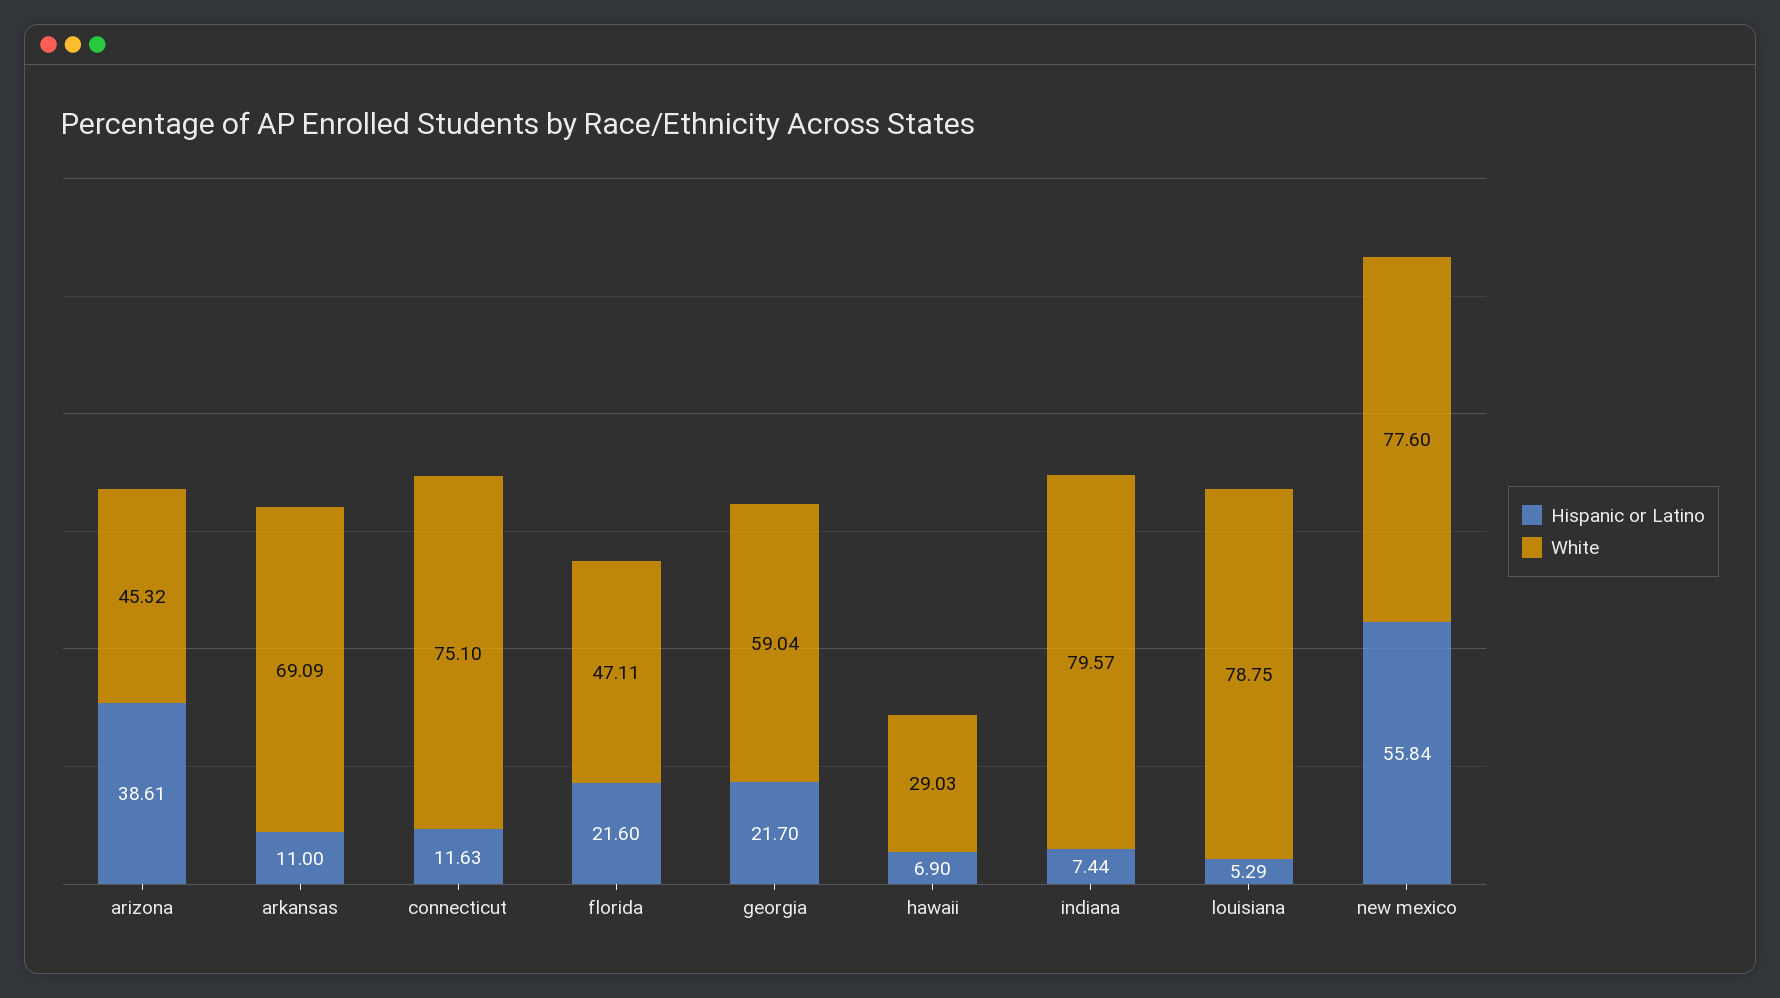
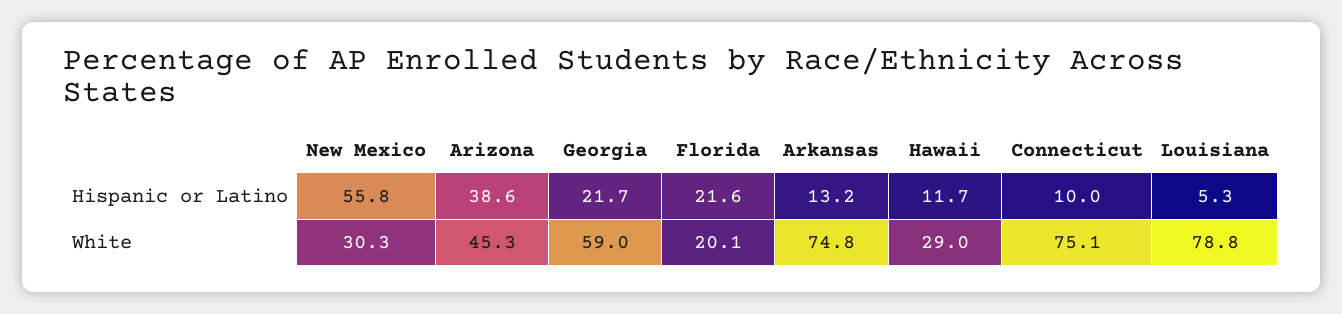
  {
    "Hispanic or Latino": {
      "arizona": 38.61,
-     "arkansas": 11,
+     "arkansas": 13.2,
-     "connecticut": 11.63,
+     "connecticut": 10,
      "florida": 21.6,
      "georgia": 21.7,
-     "hawaii": 6.9,
+     "hawaii": 11.7,
-     "indiana": 7.44,
      "louisiana": 5.29,
      "new mexico": 55.84
    },
    "White": {
      "arizona": 45.32,
-     "arkansas": 69.09,
+     "arkansas": 74.8,
      "connecticut": 75.1,
-     "florida": 47.11,
+     "florida": 20.1,
      "georgia": 59.04,
      "hawaii": 29.03,
-     "indiana": 79.57,
      "louisiana": 78.75,
-     "new mexico": 77.6
+     "new mexico": 30.3
    }
  }

